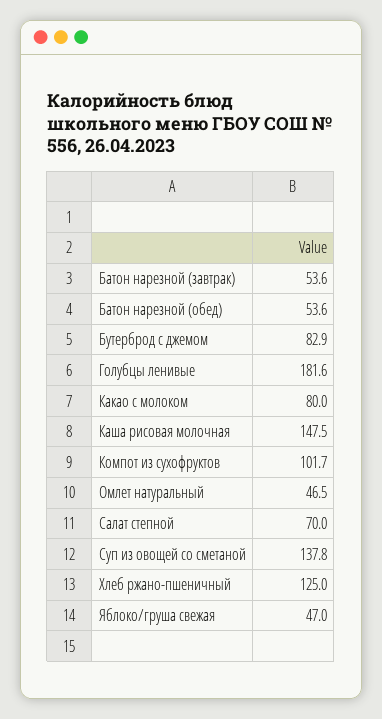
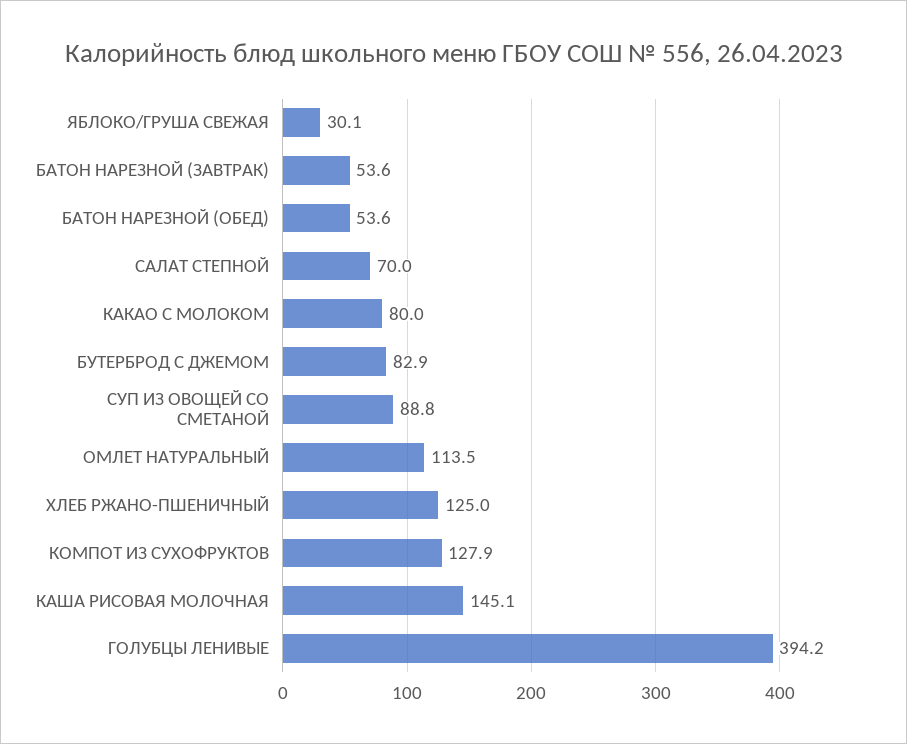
  {
    "Батон нарезной (завтрак)": 53.6,
    "Батон нарезной (обед)": 53.6,
    "Бутерброд с джемом": 82.9,
-   "Голубцы ленивые": 181.6,
+   "Голубцы ленивые": 394.2,
    "Какао с молоком": 80,
-   "Каша рисовая молочная": 147.5,
+   "Каша рисовая молочная": 145.1,
-   "Компот из сухофруктов": 101.7,
+   "Компот из сухофруктов": 127.9,
-   "Омлет натуральный": 46.5,
+   "Омлет натуральный": 113.5,
    "Салат степной": 70,
-   "Суп из овощей со сметаной": 137.8,
+   "Суп из овощей со сметаной": 88.8,
    "Хлеб ржано-пшеничный": 125,
-   "Яблоко/груша свежая": 47
+   "Яблоко/груша свежая": 30.1
  }

